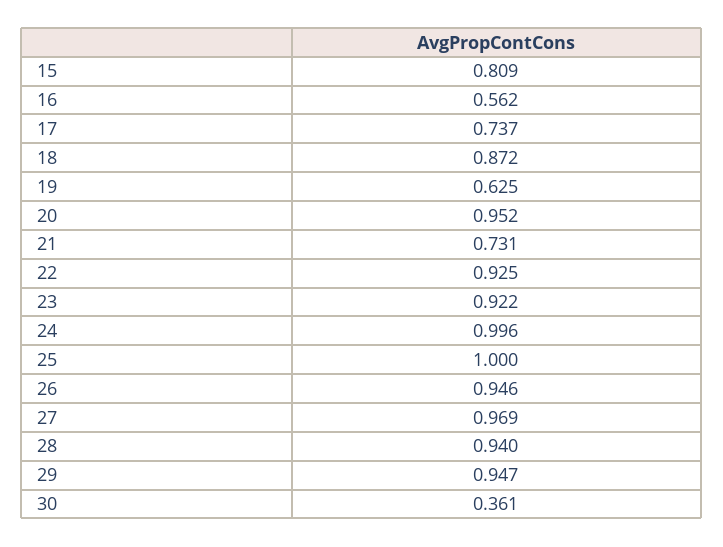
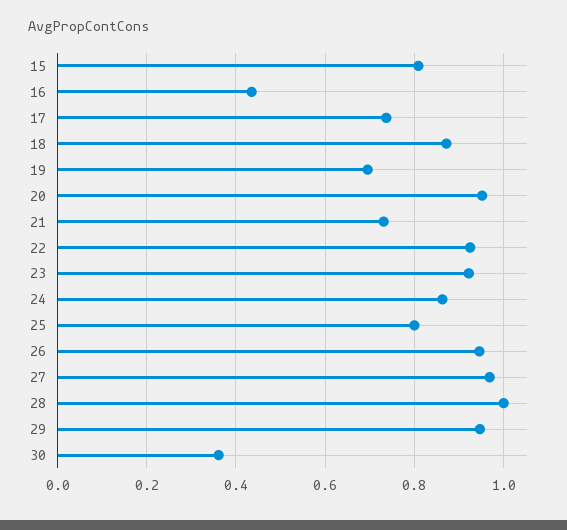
  {
    "15": 0.809,
-   "16": 0.562,
+   "16": 0.44,
    "17": 0.737,
    "18": 0.872,
-   "19": 0.625,
+   "19": 0.7,
    "20": 0.952,
    "21": 0.731,
    "22": 0.925,
    "23": 0.922,
-   "24": 0.996,
+   "24": 0.86,
-   "25": 1,
+   "25": 0.8,
    "26": 0.946,
    "27": 0.969,
-   "28": 0.94,
+   "28": 1,
    "29": 0.947,
    "30": 0.361
  }

